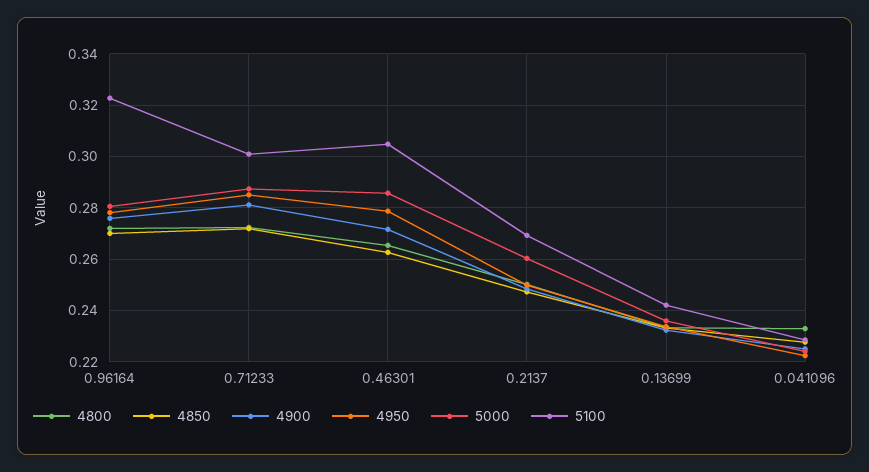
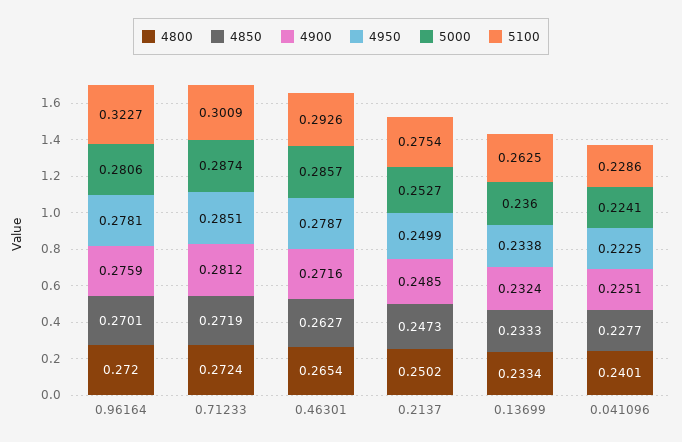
  {
    "4800": {
      "0.96164": 0.272,
      "0.71233": 0.2724,
      "0.46301": 0.2654,
      "0.2137": 0.2502,
      "0.13699": 0.2334,
-     "0.041096": 0.2325
+     "0.041096": 0.2401
    },
    "4850": {
      "0.96164": 0.2701,
      "0.71233": 0.2719,
      "0.46301": 0.2627,
      "0.2137": 0.2473,
      "0.13699": 0.2333,
      "0.041096": 0.2277
    },
    "4900": {
      "0.96164": 0.2759,
      "0.71233": 0.2812,
      "0.46301": 0.2716,
      "0.2137": 0.2485,
      "0.13699": 0.2324,
      "0.041096": 0.2251
    },
    "4950": {
      "0.96164": 0.2781,
      "0.71233": 0.2851,
      "0.46301": 0.2787,
      "0.2137": 0.2499,
      "0.13699": 0.2338,
      "0.041096": 0.2225
    },
    "5000": {
      "0.96164": 0.2806,
      "0.71233": 0.2874,
      "0.46301": 0.2857,
-     "0.2137": 0.26,
+     "0.2137": 0.2527,
      "0.13699": 0.236,
      "0.041096": 0.2241
    },
    "5100": {
      "0.96164": 0.3227,
      "0.71233": 0.3009,
-     "0.46301": 0.305,
+     "0.46301": 0.2926,
-     "0.2137": 0.27,
+     "0.2137": 0.2754,
-     "0.13699": 0.2425,
+     "0.13699": 0.2625,
      "0.041096": 0.2286
    }
  }

